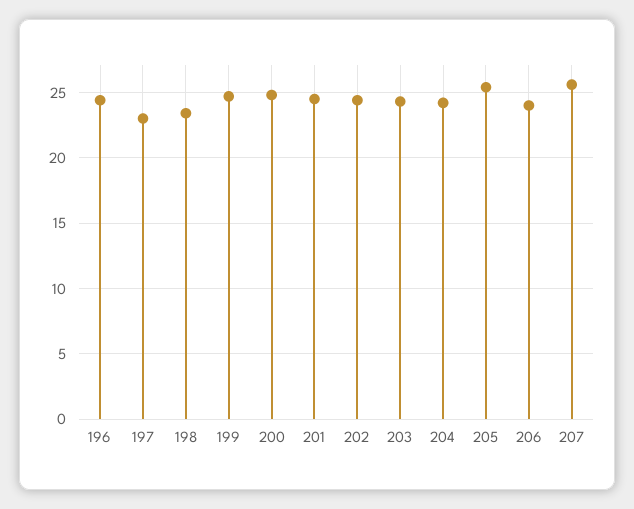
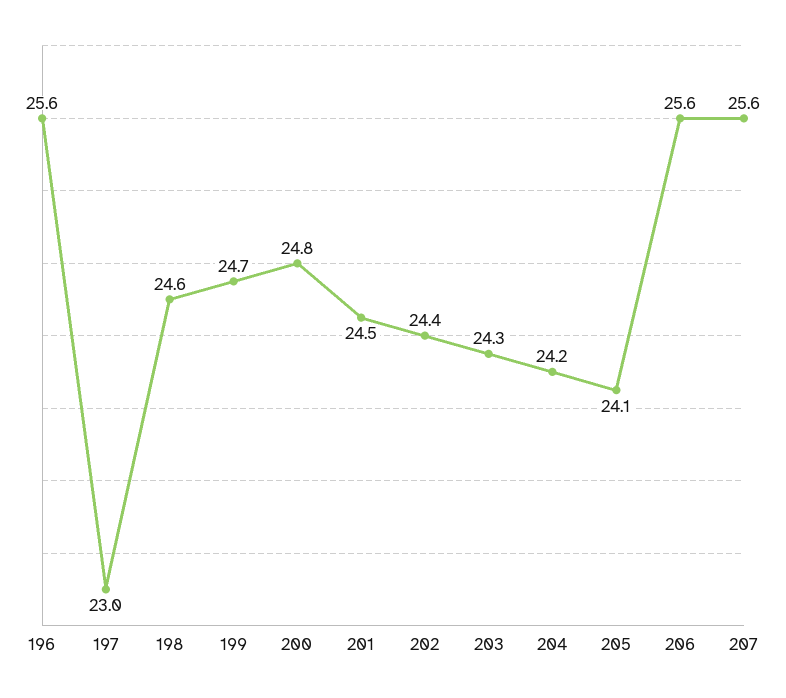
  {
-   "196": 24.5,
+   "196": 25.6,
    "197": 23,
-   "198": 23.5,
+   "198": 24.6,
    "199": 24.7,
    "200": 24.8,
    "201": 24.5,
    "202": 24.4,
    "203": 24.3,
    "204": 24.2,
-   "205": 25.5,
+   "205": 24.1,
-   "206": 24,
+   "206": 25.6,
    "207": 25.6
  }

